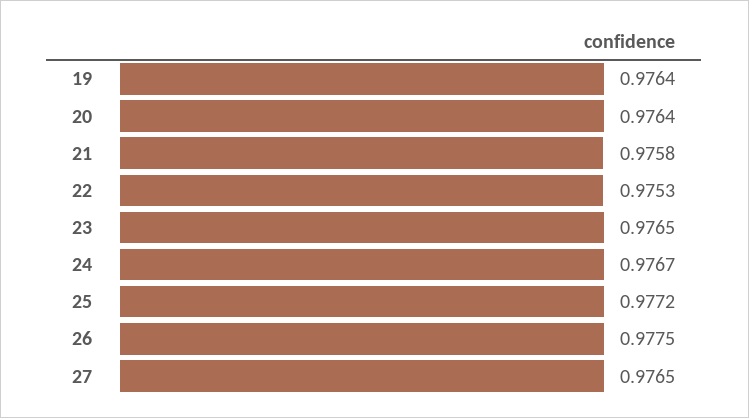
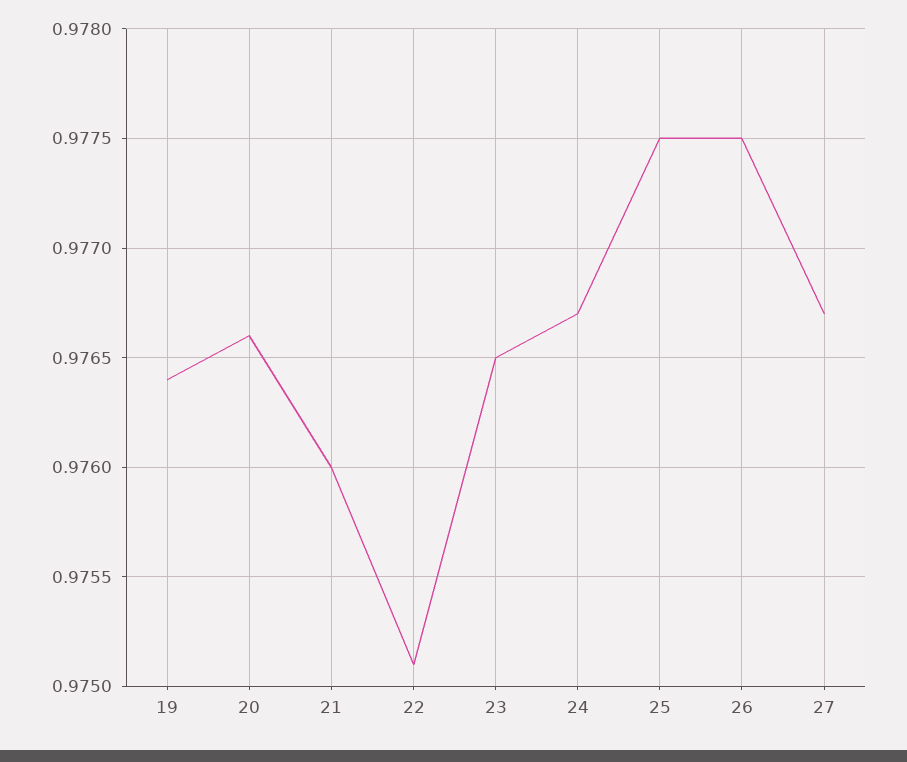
  {
    "19": 0.9764,
-   "20": 0.9764,
+   "20": 0.9766,
-   "21": 0.9758,
+   "21": 0.976,
-   "22": 0.9753,
+   "22": 0.9751,
    "23": 0.9765,
    "24": 0.9767,
-   "25": 0.9772,
+   "25": 0.9775,
    "26": 0.9775,
-   "27": 0.9765
+   "27": 0.9767
  }

